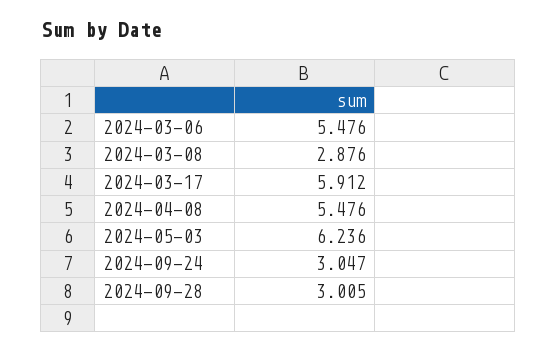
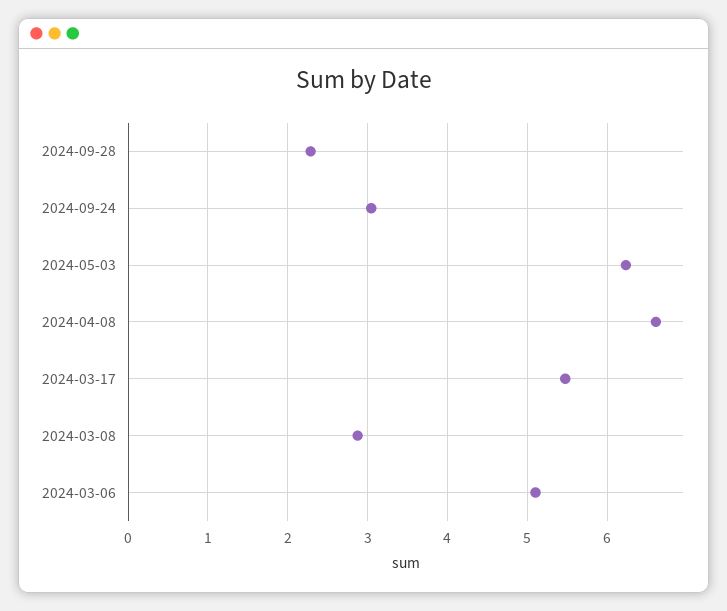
  {
-   "2024-03-06": 5.476,
+   "2024-03-06": 5.1,
    "2024-03-08": 2.876,
-   "2024-03-17": 5.912,
+   "2024-03-17": 5.5,
-   "2024-04-08": 5.476,
+   "2024-04-08": 6.6,
    "2024-05-03": 6.236,
    "2024-09-24": 3.047,
-   "2024-09-28": 3.005
+   "2024-09-28": 2.3
  }

